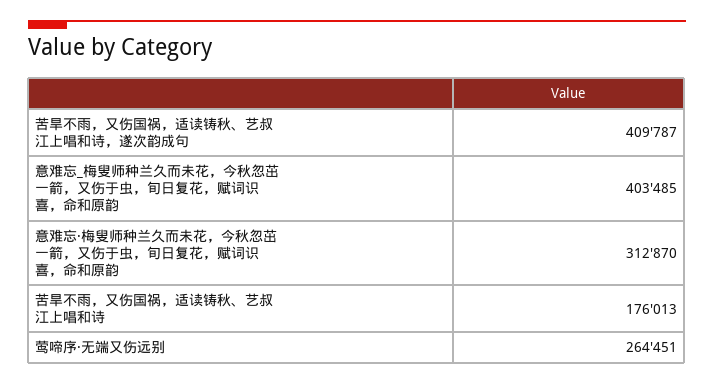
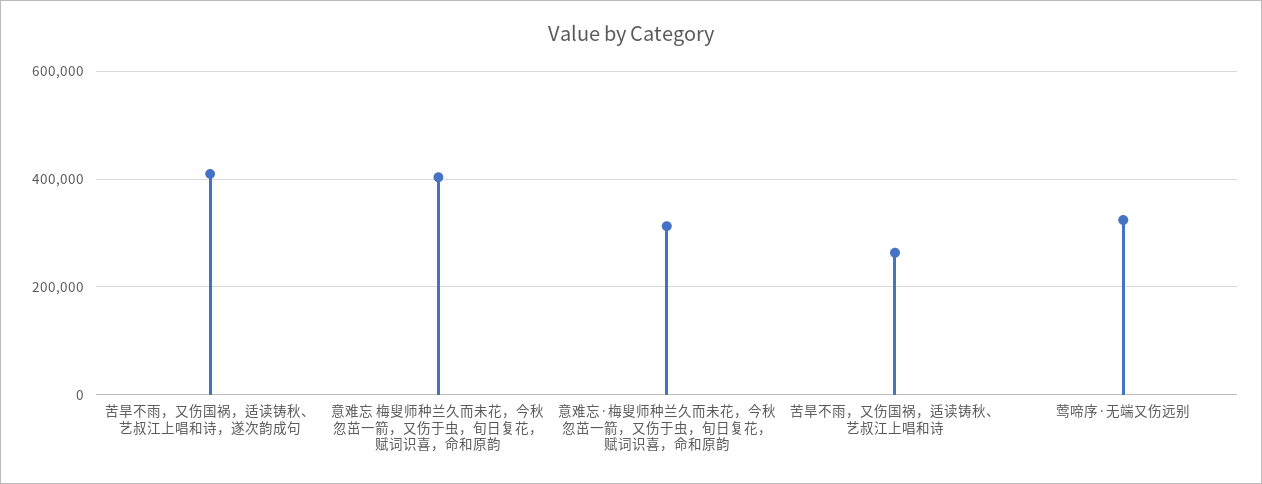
  {
    "苦旱不雨，又伤国祸，适读铸秋、艺叔江上唱和诗，遂次韵成句": 409787,
    "意难忘_梅叟师种兰久而未花，今秋忽茁一箭，又伤于虫，旬日复花，赋词识喜，命和原韵": 403485,
    "意难忘·梅叟师种兰久而未花，今秋忽茁一箭，又伤于虫，旬日复花，赋词识喜，命和原韵": 312870,
-   "苦旱不雨，又伤国祸，适读铸秋、艺叔江上唱和诗": 176013,
+   "苦旱不雨，又伤国祸，适读铸秋、艺叔江上唱和诗": 260000,
-   "莺啼序·无端又伤远别": 264451
+   "莺啼序·无端又伤远别": 320000
  }

